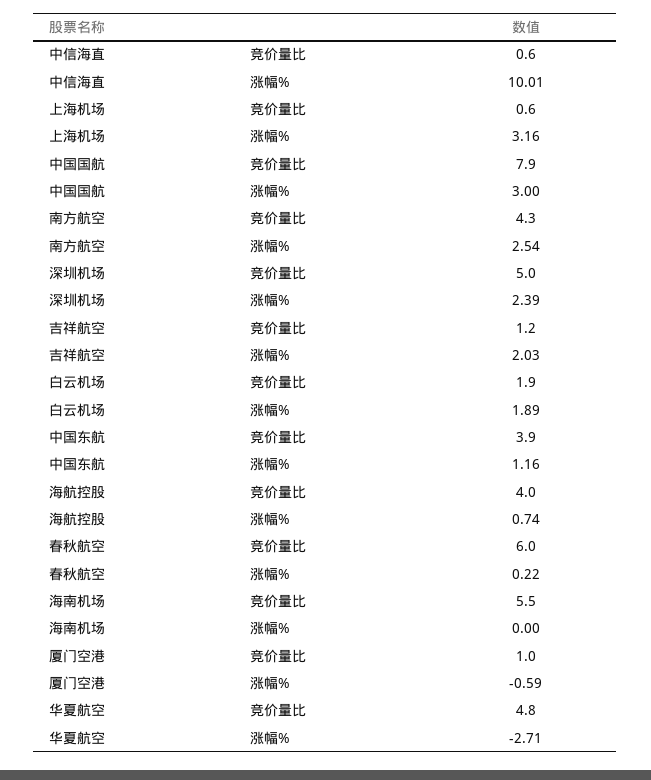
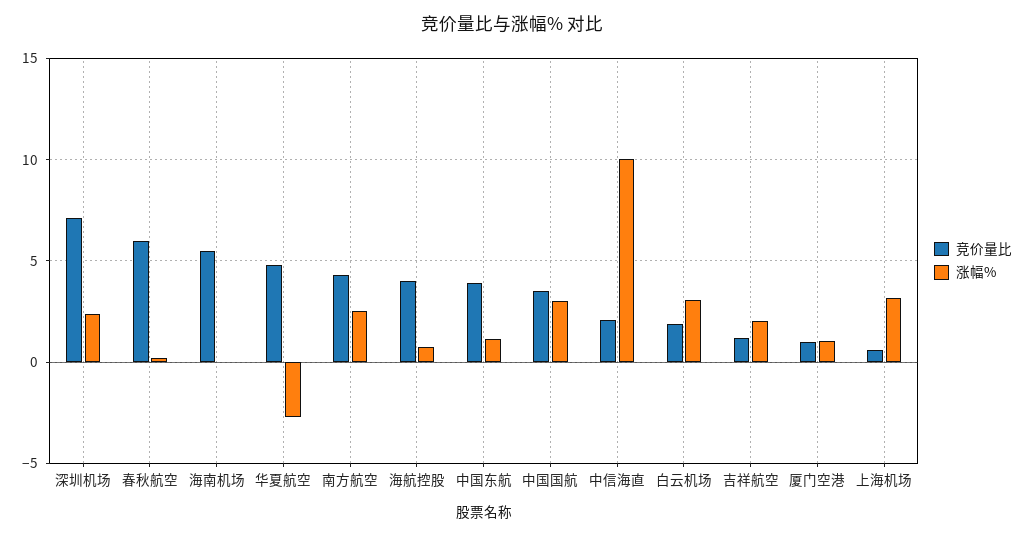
  {
    "竞价量比": {
-     "中信海直": 0.6,
+     "中信海直": 2,
      "上海机场": 0.6,
-     "中国国航": 7.9,
+     "中国国航": 3.5,
      "南方航空": 4.3,
-     "深圳机场": 5,
+     "深圳机场": 7,
      "吉祥航空": 1.2,
      "白云机场": 1.9,
      "中国东航": 3.9,
      "海航控股": 4,
      "春秋航空": 6,
      "海南机场": 5.5,
      "厦门空港": 1,
      "华夏航空": 4.8
    },
    "涨幅%": {
      "中信海直": 10.01,
      "上海机场": 3.16,
      "中国国航": 3,
      "南方航空": 2.54,
      "深圳机场": 2.39,
      "吉祥航空": 2.03,
-     "白云机场": 1.89,
+     "白云机场": 3,
      "中国东航": 1.16,
      "海航控股": 0.74,
      "春秋航空": 0.22,
      "海南机场": 0,
-     "厦门空港": -0.59,
+     "厦门空港": 1,
      "华夏航空": -2.71
    }
  }

